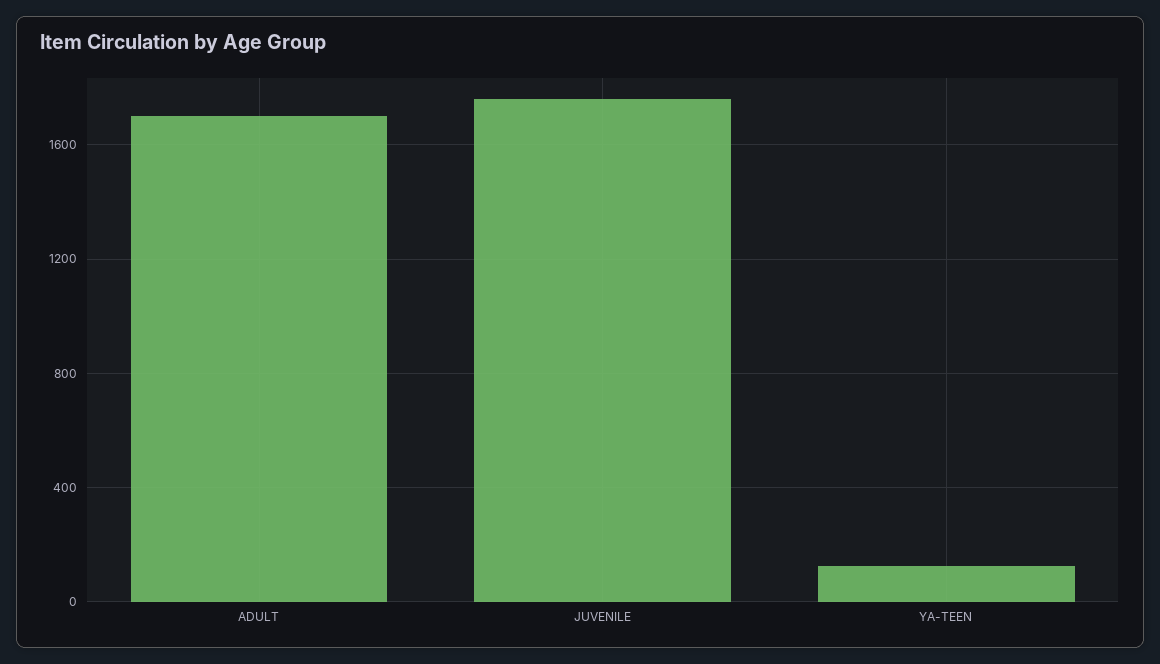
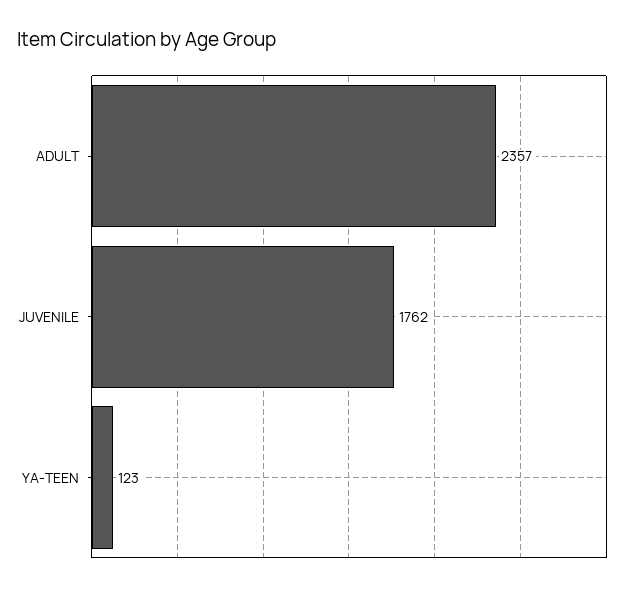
  {
-   "ADULT": 1700,
+   "ADULT": 2357,
    "JUVENILE": 1762,
    "YA-TEEN": 123
  }

